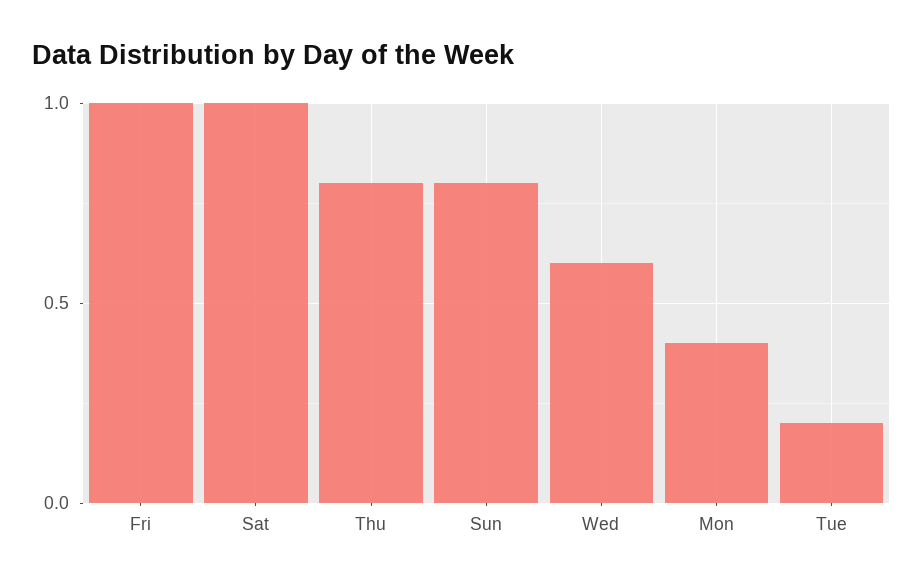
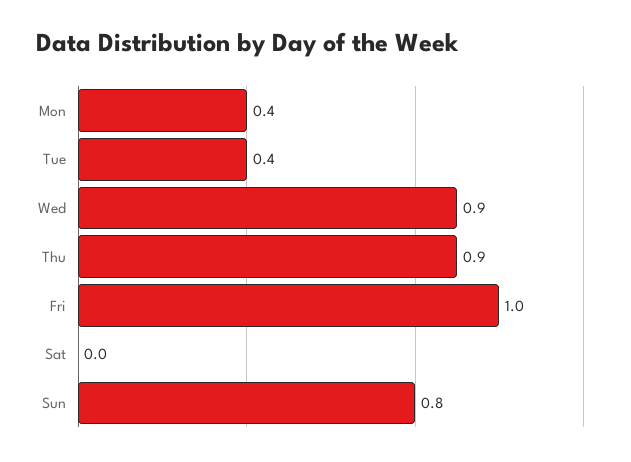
  {
    "Fri": 1,
-   "Sat": 1,
+   "Sat": 0,
-   "Thu": 0.8,
+   "Thu": 0.9,
    "Sun": 0.8,
-   "Wed": 0.6,
+   "Wed": 0.9,
    "Mon": 0.4,
-   "Tue": 0.2
+   "Tue": 0.4
  }

